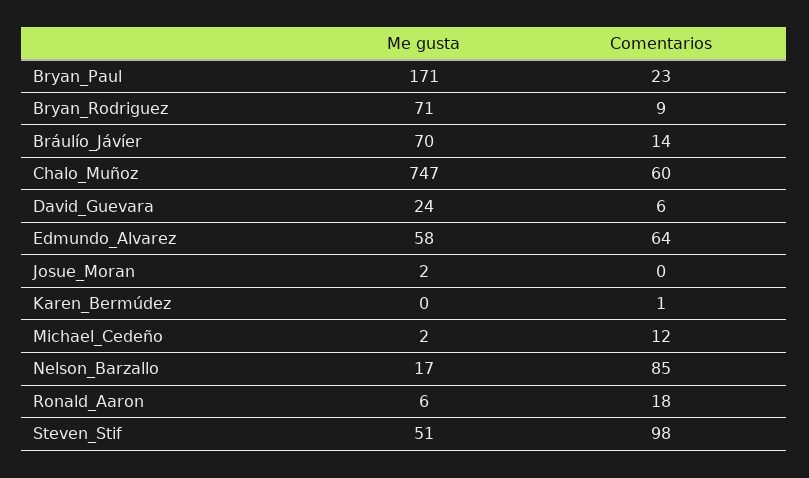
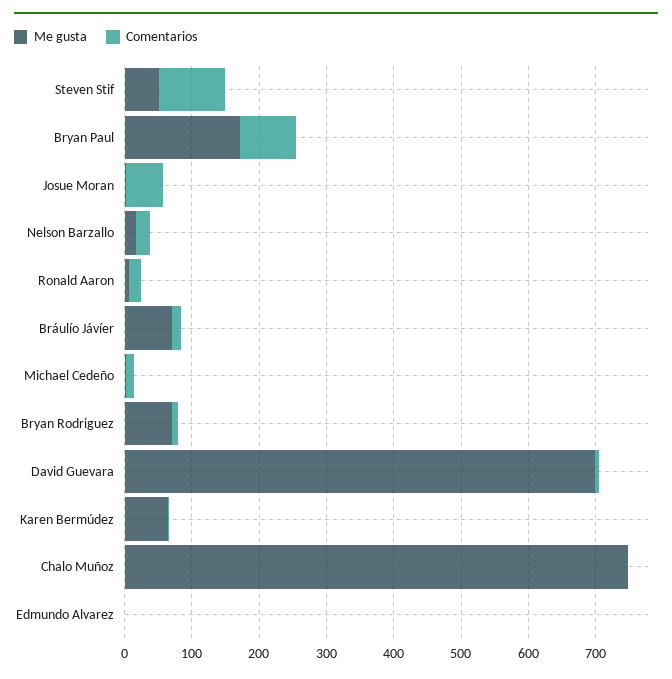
  {
    "Me gusta": {
      "Bryan_Paul": 171,
      "Bryan_Rodriguez": 71,
      "Bráulío_Jávíer": 70,
      "Chalo_Muñoz": 747,
-     "David_Guevara": 24,
+     "David_Guevara": 700,
-     "Edmundo_Alvarez": 58,
+     "Edmundo_Alvarez": 0,
      "Josue_Moran": 2,
-     "Karen_Bermúdez": 0,
+     "Karen_Bermúdez": 60,
      "Michael_Cedeño": 2,
      "Nelson_Barzallo": 17,
      "Ronald_Aaron": 6,
      "Steven_Stif": 51
    },
    "Comentarios": {
-     "Bryan_Paul": 23,
+     "Bryan_Paul": 80,
      "Bryan_Rodriguez": 9,
      "Bráulío_Jávíer": 14,
-     "Chalo_Muñoz": 60,
+     "Chalo_Muñoz": 0,
      "David_Guevara": 6,
-     "Edmundo_Alvarez": 64,
+     "Edmundo_Alvarez": 0,
-     "Josue_Moran": 0,
+     "Josue_Moran": 60,
      "Karen_Bermúdez": 1,
      "Michael_Cedeño": 12,
-     "Nelson_Barzallo": 85,
+     "Nelson_Barzallo": 20,
      "Ronald_Aaron": 18,
      "Steven_Stif": 98
    }
  }

